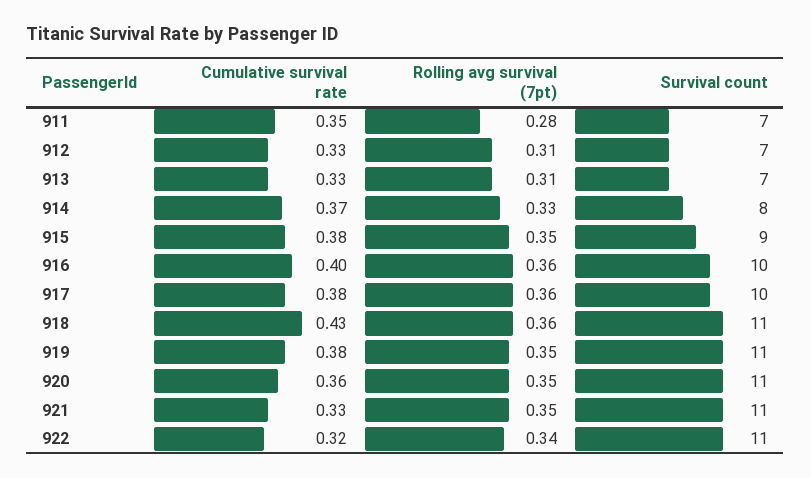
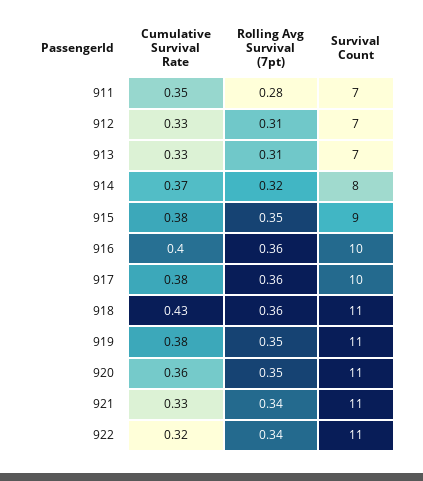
  {
    "Cumulative survival rate": {
      "911": 0.35,
      "912": 0.33,
      "913": 0.33,
      "914": 0.37,
      "915": 0.38,
      "916": 0.4,
      "917": 0.38,
      "918": 0.43,
      "919": 0.38,
      "920": 0.36,
      "921": 0.33,
      "922": 0.32
    },
    "Rolling avg survival (7pt)": {
      "911": 0.28,
      "912": 0.31,
      "913": 0.31,
-     "914": 0.33,
+     "914": 0.32,
      "915": 0.35,
      "916": 0.36,
      "917": 0.36,
      "918": 0.36,
      "919": 0.35,
      "920": 0.35,
-     "921": 0.35,
+     "921": 0.34,
      "922": 0.34
    },
    "Survival count": {
      "911": 7,
      "912": 7,
      "913": 7,
      "914": 8,
      "915": 9,
      "916": 10,
      "917": 10,
      "918": 11,
      "919": 11,
      "920": 11,
      "921": 11,
      "922": 11
    }
  }

